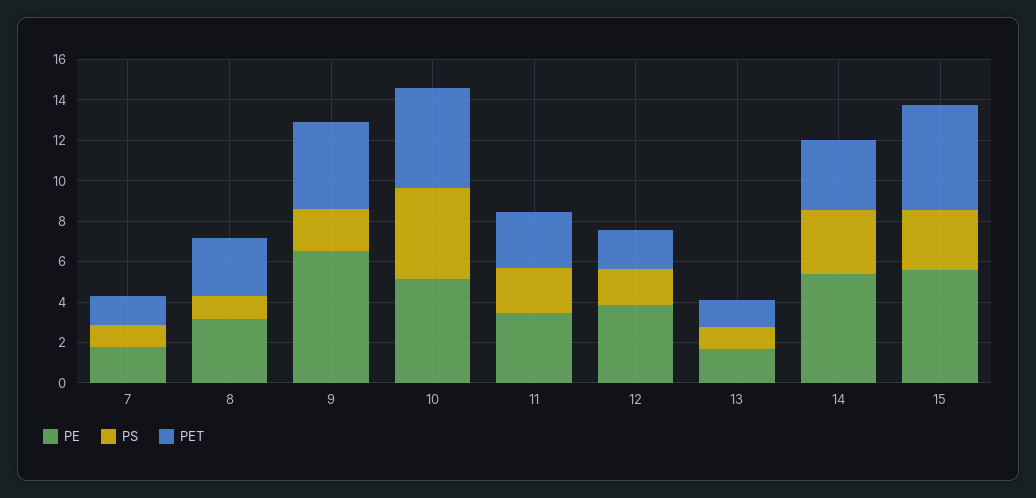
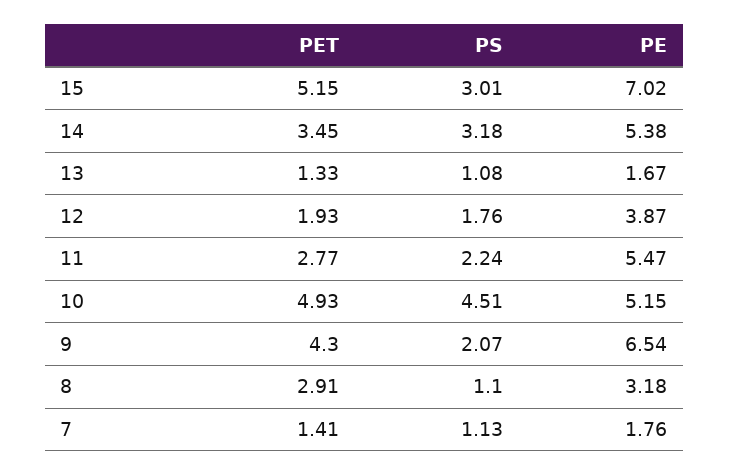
  {
    "PE": {
      "7": 1.76,
      "8": 3.18,
      "9": 6.54,
      "10": 5.15,
-     "11": 3.5,
+     "11": 5.47,
      "12": 3.87,
      "13": 1.67,
      "14": 5.38,
-     "15": 5.5
+     "15": 7.02
    },
    "PS": {
      "7": 1.13,
      "8": 1.1,
      "9": 2.07,
      "10": 4.51,
      "11": 2.24,
      "12": 1.76,
      "13": 1.08,
      "14": 3.18,
      "15": 3.01
    },
    "PET": {
      "7": 1.41,
      "8": 2.91,
      "9": 4.3,
      "10": 4.93,
      "11": 2.77,
      "12": 1.93,
      "13": 1.33,
      "14": 3.45,
      "15": 5.15
    }
  }

